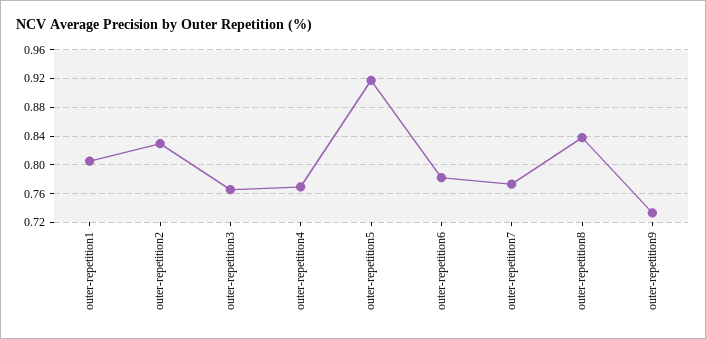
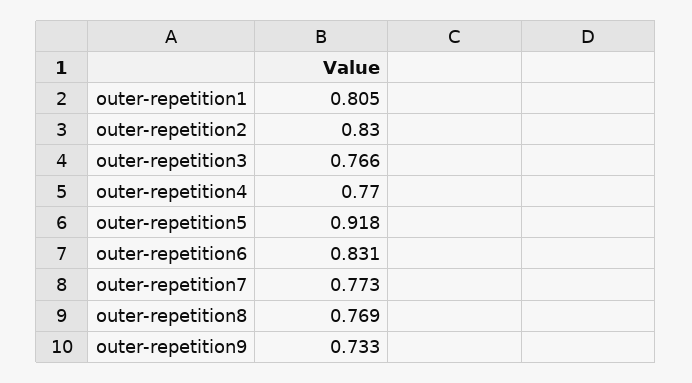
  {
    "outer-repetition1": 0.805,
    "outer-repetition2": 0.83,
    "outer-repetition3": 0.766,
    "outer-repetition4": 0.77,
    "outer-repetition5": 0.918,
-   "outer-repetition6": 0.78,
+   "outer-repetition6": 0.831,
    "outer-repetition7": 0.773,
-   "outer-repetition8": 0.84,
+   "outer-repetition8": 0.769,
    "outer-repetition9": 0.733
  }

